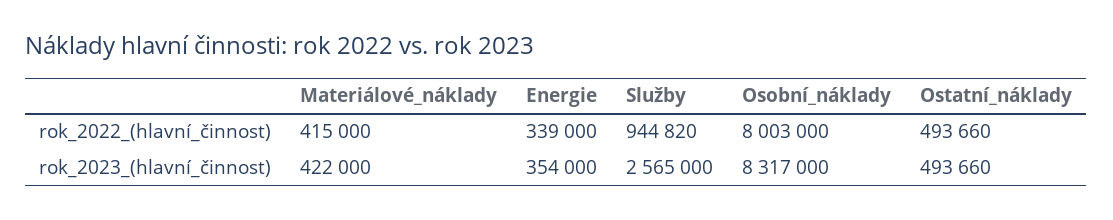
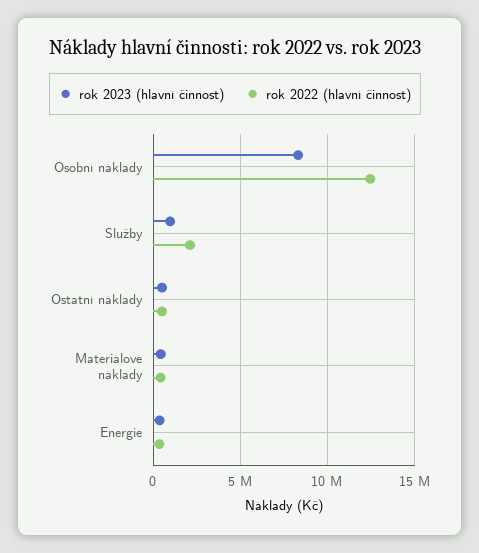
  {
    "rok_2022_(hlavní_činnost)": {
      "Materiálové_náklady": 415000,
      "Energie": 339000,
-     "Služby": 944820,
+     "Služby": 2000000,
-     "Osobní_náklady": 8003000,
+     "Osobní_náklady": 12500000,
      "Ostatní_náklady": 493660
    },
    "rok_2023_(hlavní_činnost)": {
      "Materiálové_náklady": 422000,
      "Energie": 354000,
-     "Služby": 2565000,
+     "Služby": 1000000,
      "Osobní_náklady": 8317000,
      "Ostatní_náklady": 493660
    }
  }

